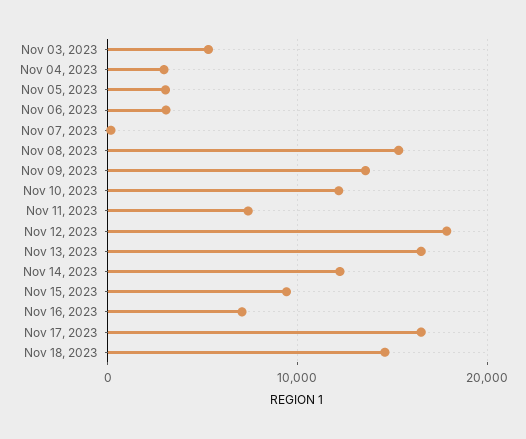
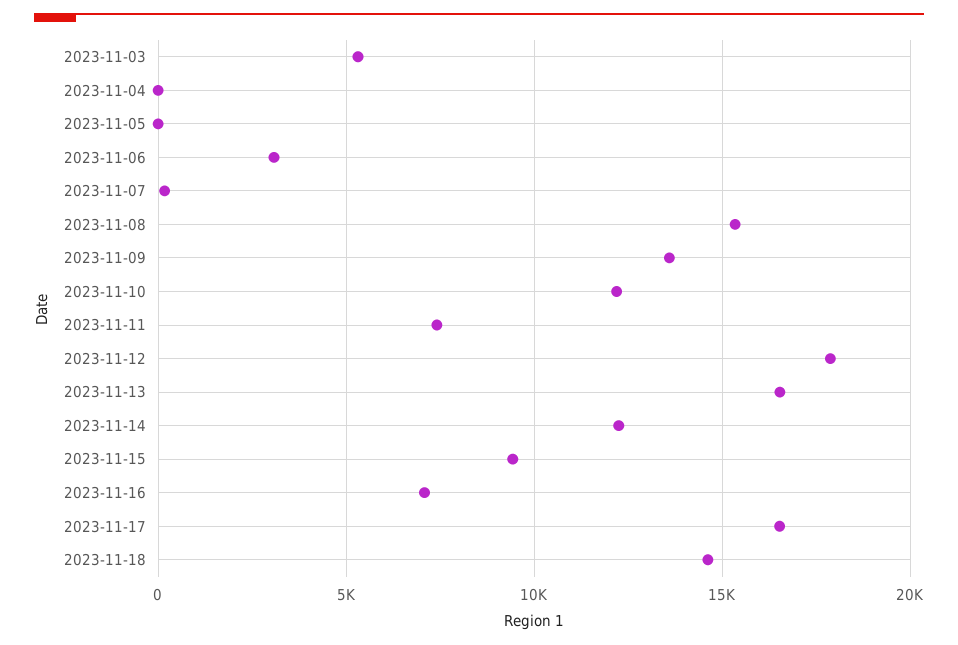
  {
    "Nov 03, 2023": 5500,
-   "Nov 04, 2023": 3000,
+   "Nov 04, 2023": 0,
-   "Nov 05, 2023": 3000,
+   "Nov 05, 2023": 0,
    "Nov 06, 2023": 3000,
    "Nov 07, 2023": 0,
    "Nov 08, 2023": 15500,
    "Nov 09, 2023": 13500,
    "Nov 10, 2023": 12000,
    "Nov 11, 2023": 7500,
    "Nov 12, 2023": 18000,
    "Nov 13, 2023": 16500,
    "Nov 14, 2023": 12000,
    "Nov 15, 2023": 9500,
    "Nov 16, 2023": 7000,
    "Nov 17, 2023": 16500,
    "Nov 18, 2023": 14500
  }

